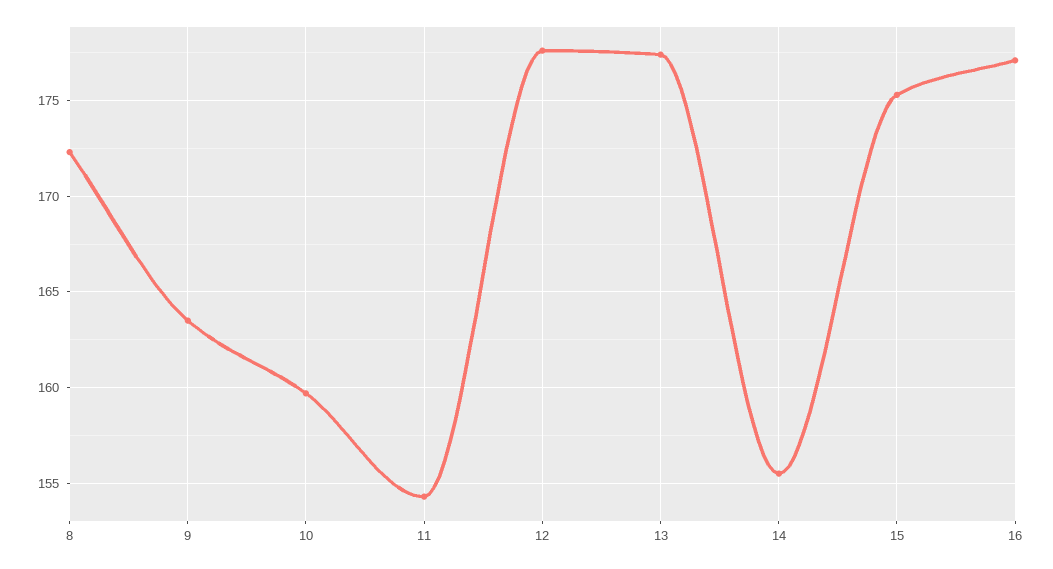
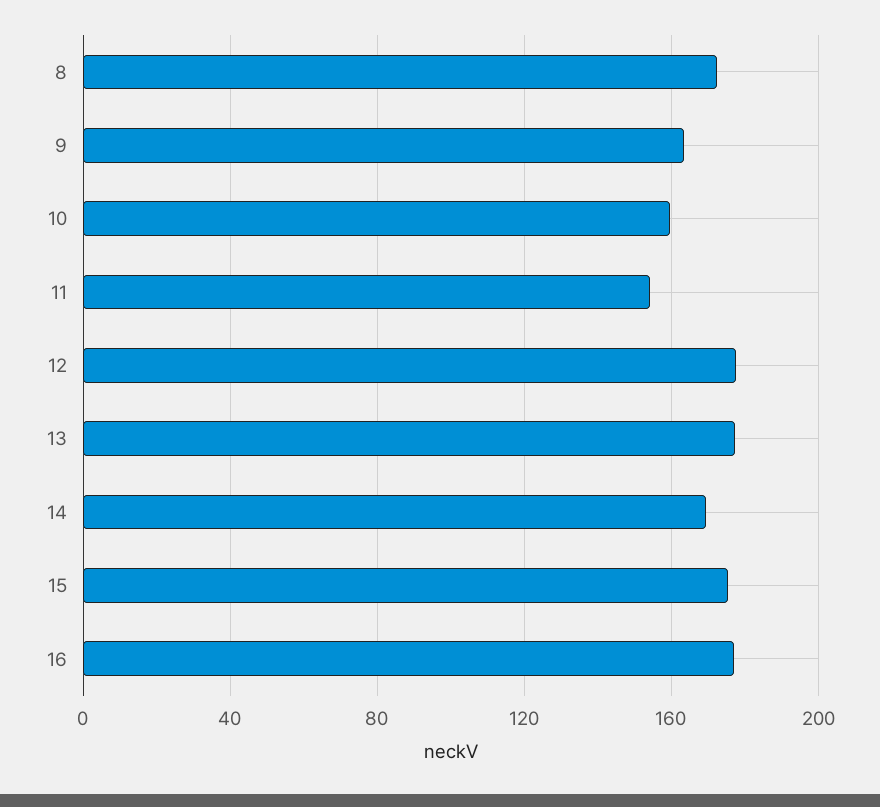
  {
    "8": 172.5,
    "9": 163.5,
    "10": 159.5,
    "11": 154.5,
    "12": 177.5,
    "13": 177.5,
-   "14": 155.5,
+   "14": 170,
    "15": 175.5,
    "16": 177
  }

